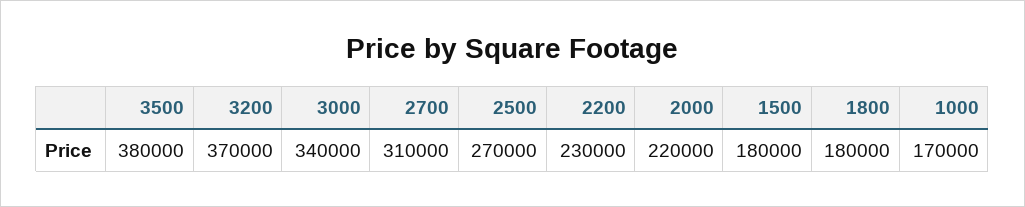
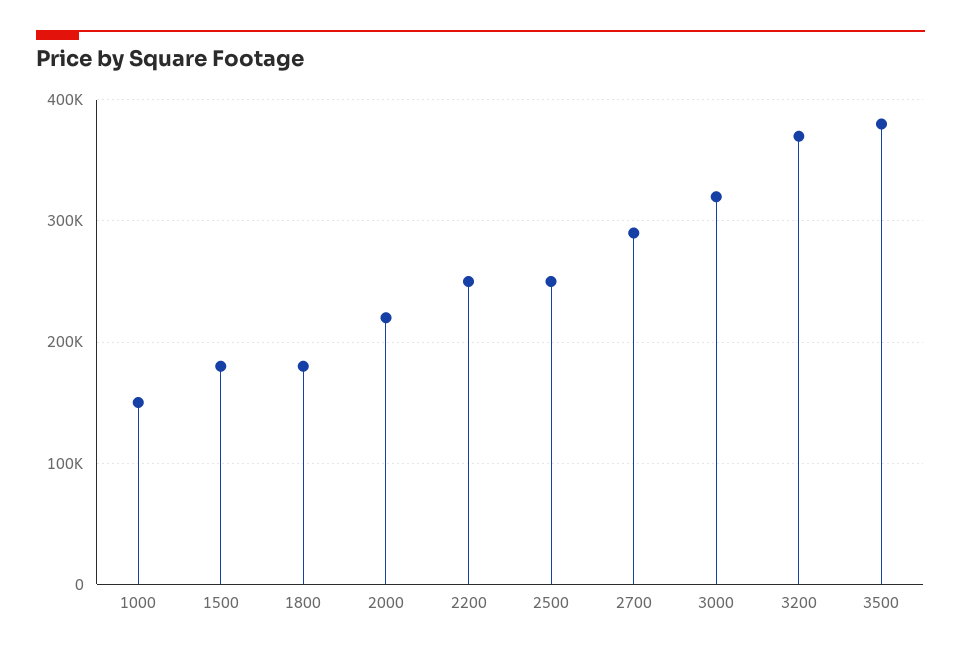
  {
    "3500": 380000,
    "3200": 370000,
-   "3000": 340000,
+   "3000": 320000,
-   "2700": 310000,
+   "2700": 290000,
-   "2500": 270000,
+   "2500": 250000,
-   "2200": 230000,
+   "2200": 250000,
    "2000": 220000,
    "1500": 180000,
    "1800": 180000,
-   "1000": 170000
+   "1000": 150000
  }

